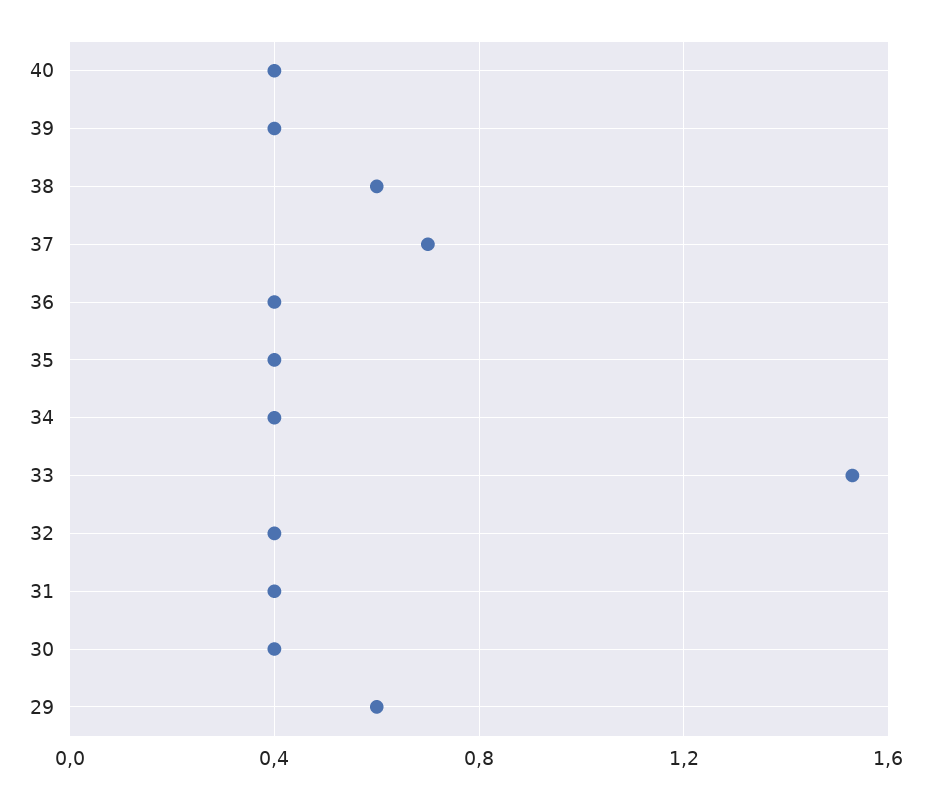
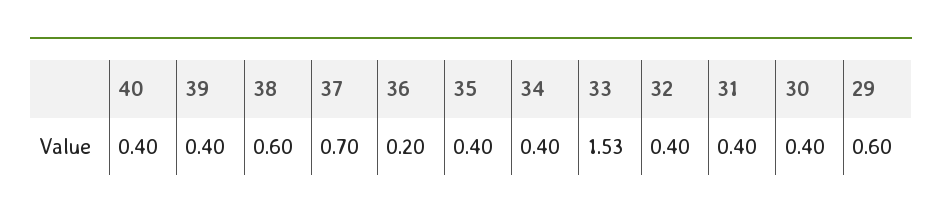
  {
    "40": 0.4,
    "39": 0.4,
    "38": 0.6,
    "37": 0.7,
-   "36": 0.4,
+   "36": 0.2,
    "35": 0.4,
    "34": 0.4,
    "33": 1.53,
    "32": 0.4,
    "31": 0.4,
    "30": 0.4,
    "29": 0.6
  }

